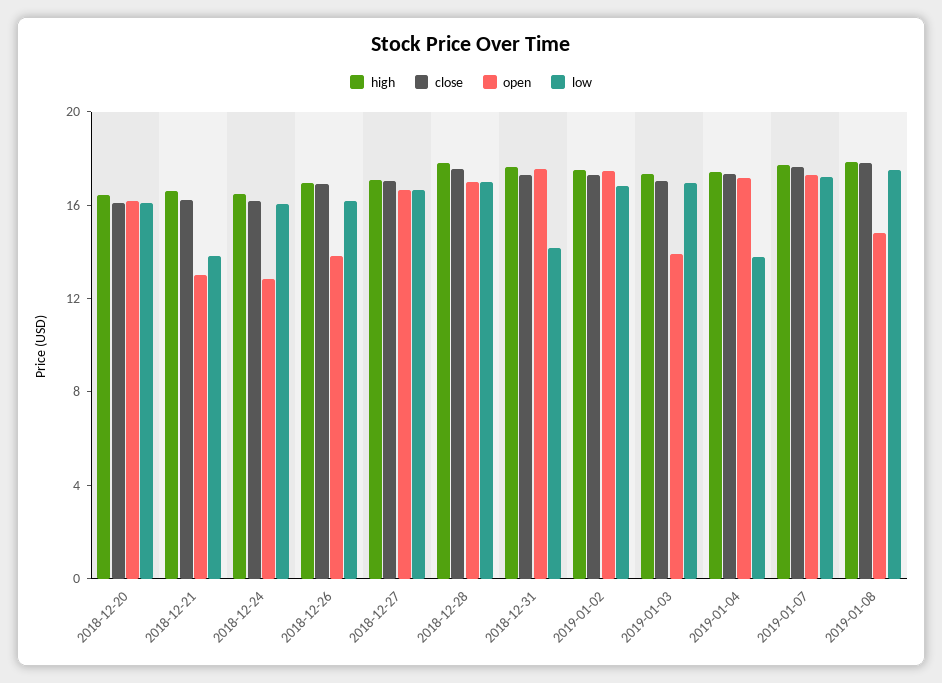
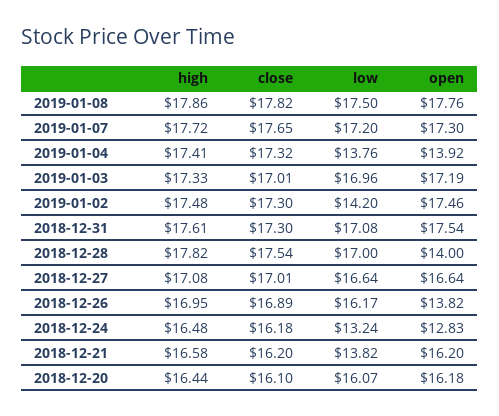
  {
    "high": {
      "2018-12-20": 16.44,
      "2018-12-21": 16.58,
      "2018-12-24": 16.48,
      "2018-12-26": 16.95,
      "2018-12-27": 17.08,
      "2018-12-28": 17.82,
      "2018-12-31": 17.61,
      "2019-01-02": 17.48,
      "2019-01-03": 17.33,
      "2019-01-04": 17.41,
      "2019-01-07": 17.72,
      "2019-01-08": 17.86
    },
    "close": {
      "2018-12-20": 16.1,
      "2018-12-21": 16.2,
      "2018-12-24": 16.18,
      "2018-12-26": 16.89,
      "2018-12-27": 17.01,
      "2018-12-28": 17.54,
      "2018-12-31": 17.3,
      "2019-01-02": 17.3,
      "2019-01-03": 17.01,
      "2019-01-04": 17.32,
      "2019-01-07": 17.65,
      "2019-01-08": 17.82
    },
    "open": {
      "2018-12-20": 16.18,
-     "2018-12-21": 13,
+     "2018-12-21": 16.2,
      "2018-12-24": 12.83,
      "2018-12-26": 13.82,
      "2018-12-27": 16.64,
-     "2018-12-28": 17,
+     "2018-12-28": 14,
      "2018-12-31": 17.54,
      "2019-01-02": 17.46,
-     "2019-01-03": 14,
+     "2019-01-03": 17.19,
-     "2019-01-04": 17,
+     "2019-01-04": 13.92,
      "2019-01-07": 17.3,
-     "2019-01-08": 15
+     "2019-01-08": 17.76
    },
    "low": {
      "2018-12-20": 16.07,
      "2018-12-21": 13.82,
-     "2018-12-24": 16,
+     "2018-12-24": 13.24,
      "2018-12-26": 16.17,
      "2018-12-27": 16.64,
      "2018-12-28": 17,
-     "2018-12-31": 14,
+     "2018-12-31": 17.08,
-     "2019-01-02": 17,
+     "2019-01-02": 14.2,
      "2019-01-03": 16.96,
      "2019-01-04": 13.76,
      "2019-01-07": 17.2,
      "2019-01-08": 17.5
    }
  }

